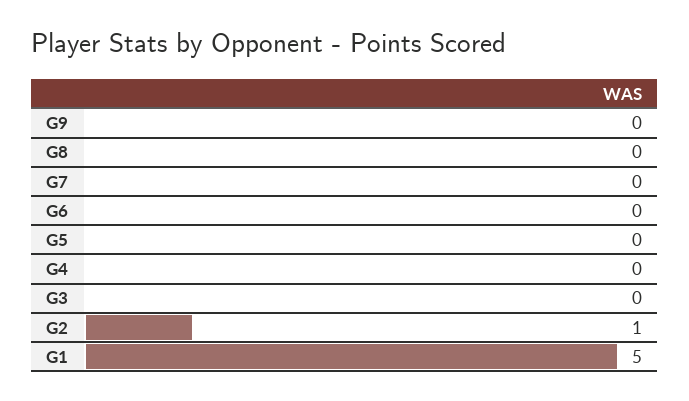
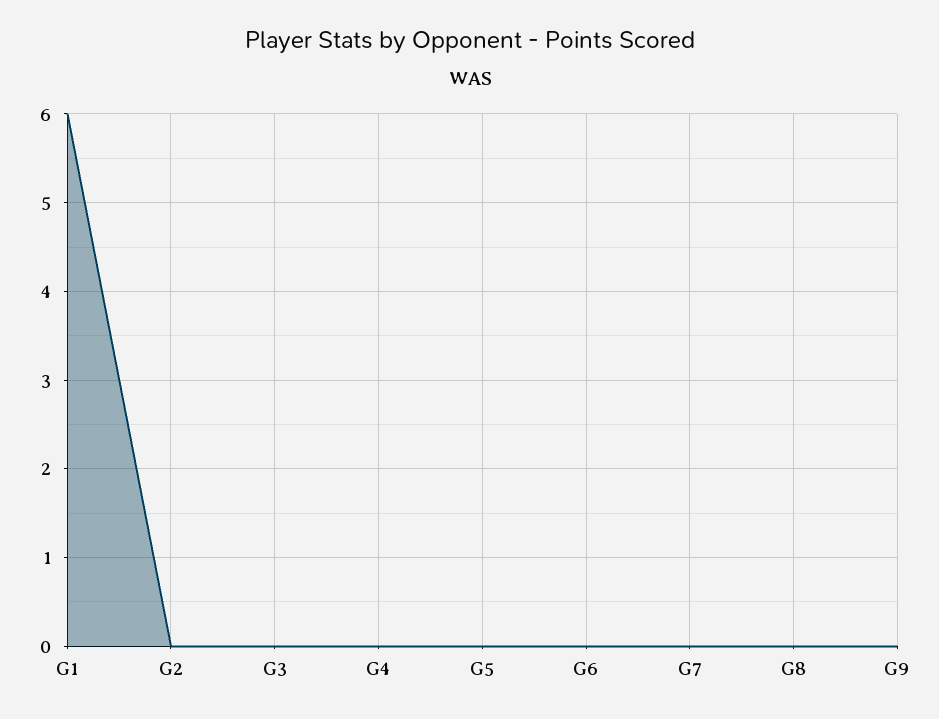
  {
    "G9": 0,
    "G8": 0,
    "G7": 0,
    "G6": 0,
    "G5": 0,
    "G4": 0,
    "G3": 0,
-   "G2": 1,
+   "G2": 0,
-   "G1": 5
+   "G1": 6
  }

